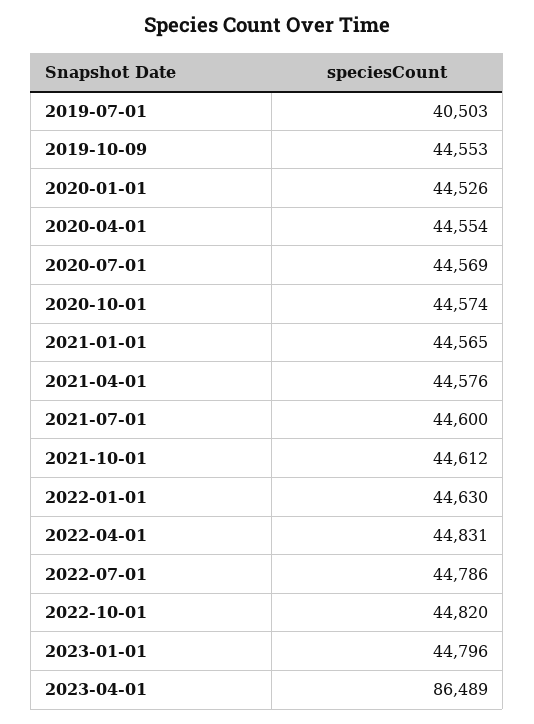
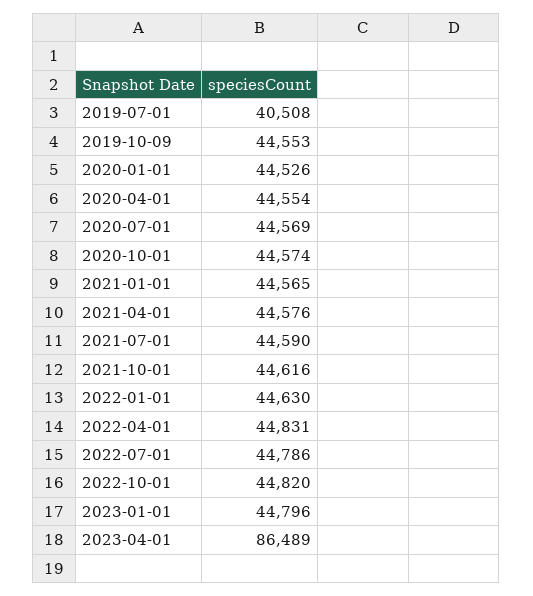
  {
-   "2019-07-01": 40503,
+   "2019-07-01": 40508,
    "2019-10-09": 44553,
    "2020-01-01": 44526,
    "2020-04-01": 44554,
    "2020-07-01": 44569,
    "2020-10-01": 44574,
    "2021-01-01": 44565,
    "2021-04-01": 44576,
-   "2021-07-01": 44600,
+   "2021-07-01": 44590,
-   "2021-10-01": 44612,
+   "2021-10-01": 44616,
    "2022-01-01": 44630,
    "2022-04-01": 44831,
    "2022-07-01": 44786,
    "2022-10-01": 44820,
    "2023-01-01": 44796,
    "2023-04-01": 86489
  }

